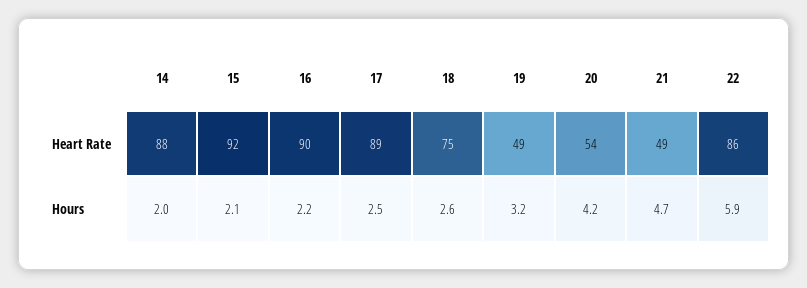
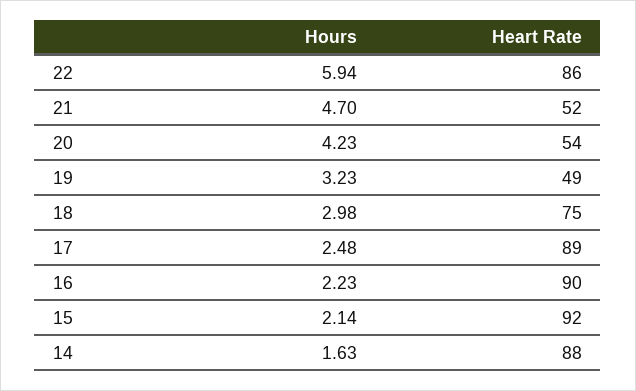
  {
    "14": {
      "Heart Rate": 88,
-     "Hours": 2
+     "Hours": 1.63
    },
    "15": {
      "Heart Rate": 92,
      "Hours": 2.14
    },
    "16": {
      "Heart Rate": 90,
      "Hours": 2.23
    },
    "17": {
      "Heart Rate": 89,
      "Hours": 2.48
    },
    "18": {
      "Heart Rate": 75,
-     "Hours": 2.6
+     "Hours": 2.98
    },
    "19": {
      "Heart Rate": 49,
      "Hours": 3.23
    },
    "20": {
      "Heart Rate": 54,
      "Hours": 4.23
    },
    "21": {
-     "Heart Rate": 49,
+     "Heart Rate": 52,
      "Hours": 4.7
    },
    "22": {
      "Heart Rate": 86,
      "Hours": 5.94
    }
  }

